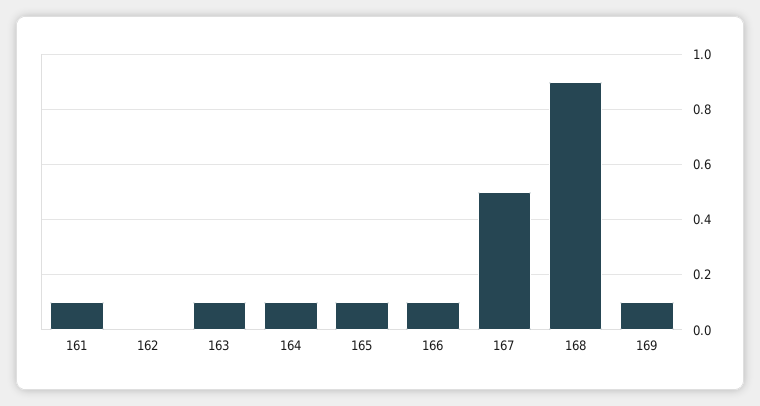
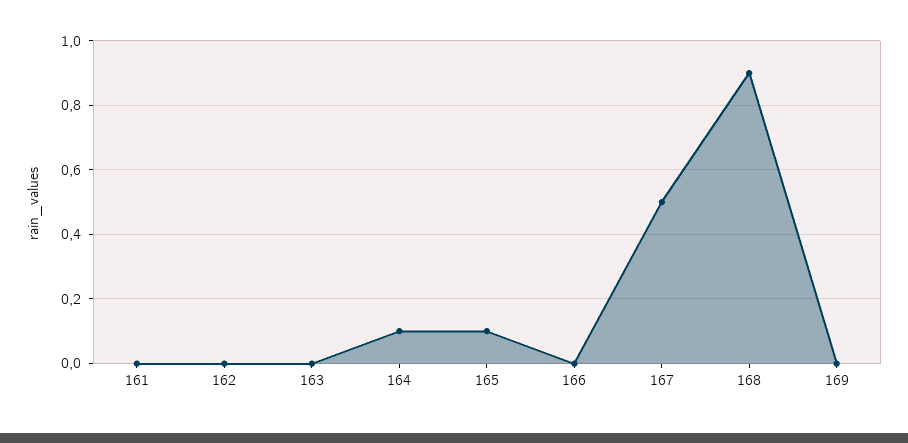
  {
-   "161": 0.1,
+   "161": 0,
    "162": 0,
-   "163": 0.1,
+   "163": 0,
    "164": 0.1,
    "165": 0.1,
-   "166": 0.1,
+   "166": 0,
    "167": 0.5,
    "168": 0.9,
-   "169": 0.1
+   "169": 0
  }

